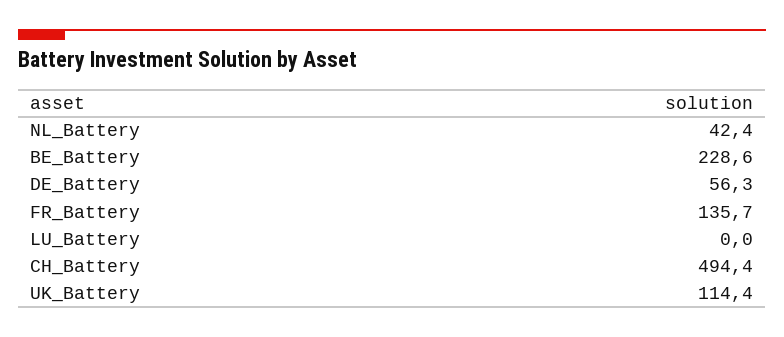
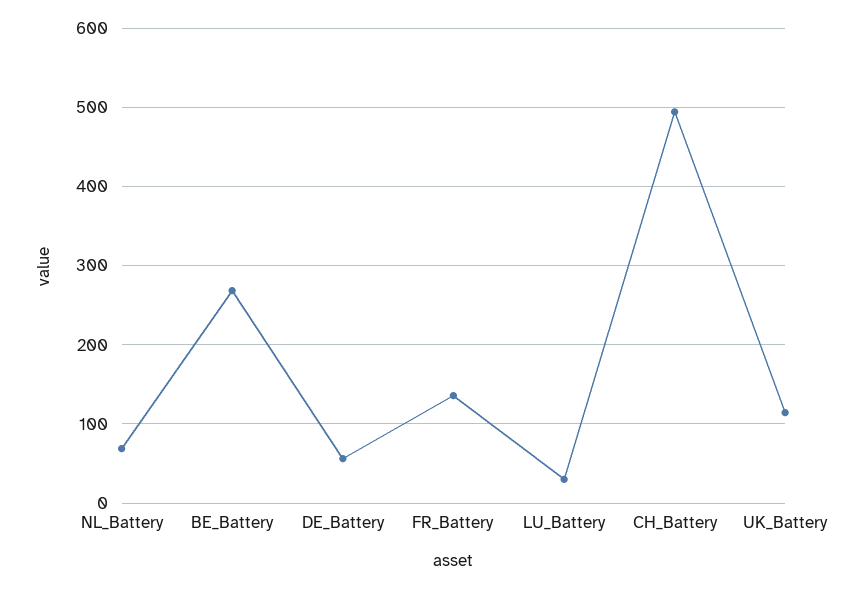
  {
-   "NL_Battery": 42.4,
+   "NL_Battery": 70,
-   "BE_Battery": 228.6,
+   "BE_Battery": 270,
    "DE_Battery": 56.3,
    "FR_Battery": 135.7,
-   "LU_Battery": 0,
+   "LU_Battery": 30,
    "CH_Battery": 494.4,
    "UK_Battery": 114.4
  }

